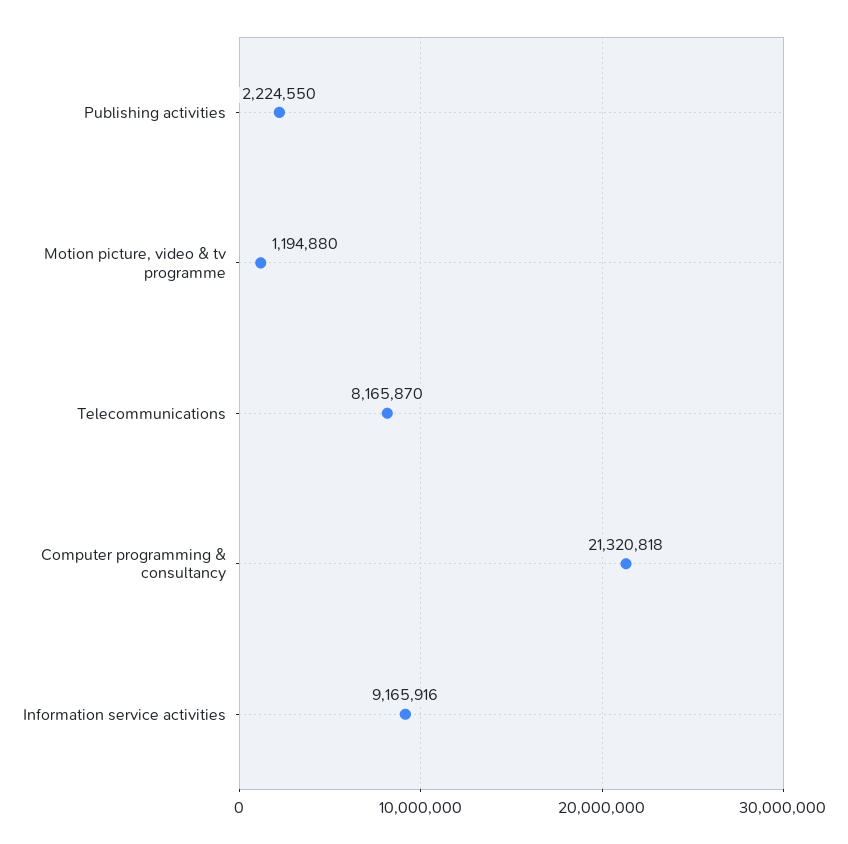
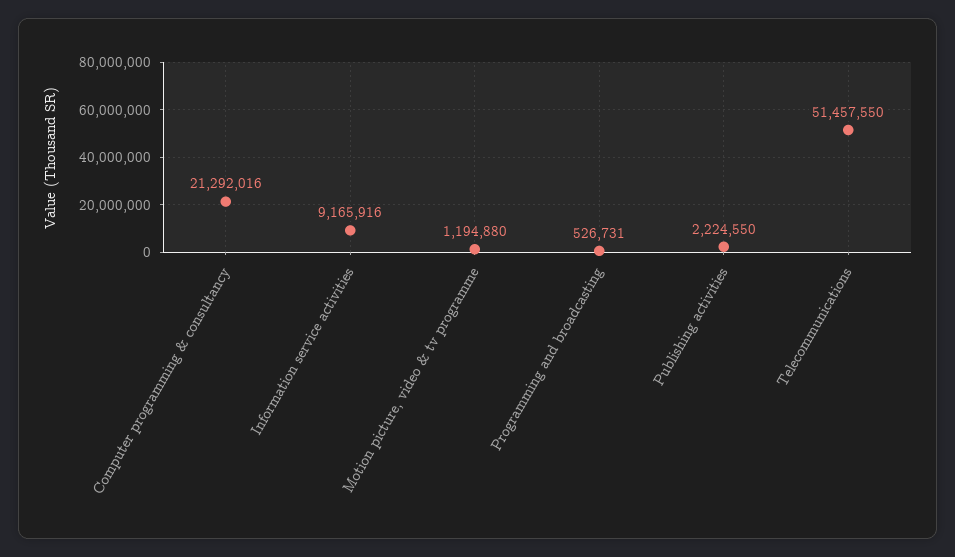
  {
    "Publishing activities": 2224550,
    "Motion picture, video & tv programme": 1194880,
-   "Telecommunications": 8165870,
+   "Telecommunications": 51457550,
-   "Computer programming & consultancy": 21320818,
+   "Computer programming & consultancy": 21292016,
-   "Information service activities": 9165916
+   "Information service activities": 9165916,
+   "Programming and broadcasting": 526731
  }

